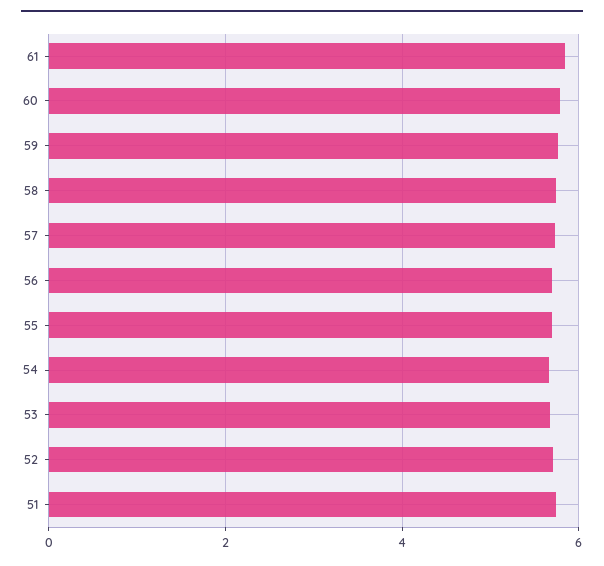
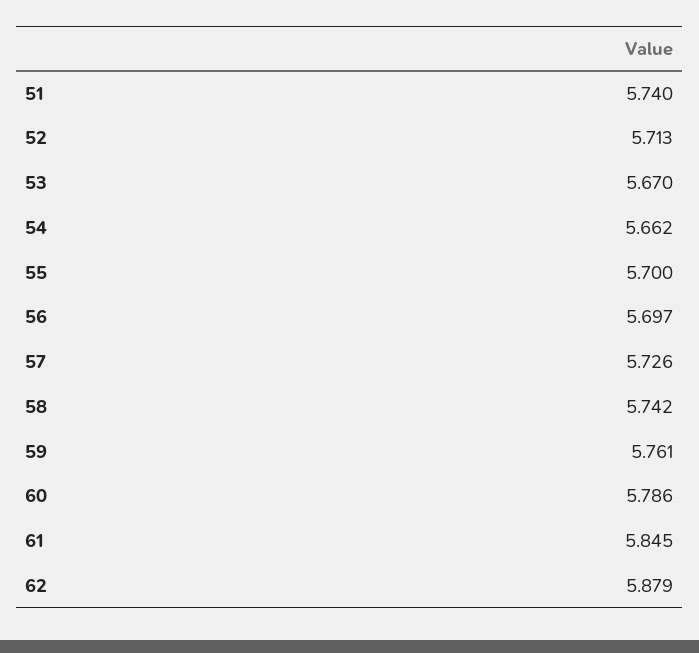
  {
    "61": 5.845,
    "60": 5.786,
    "59": 5.761,
    "58": 5.742,
    "57": 5.726,
    "56": 5.697,
    "55": 5.7,
    "54": 5.662,
    "53": 5.67,
    "52": 5.713,
-   "51": 5.74
+   "51": 5.74,
+   "62": 5.879
  }

